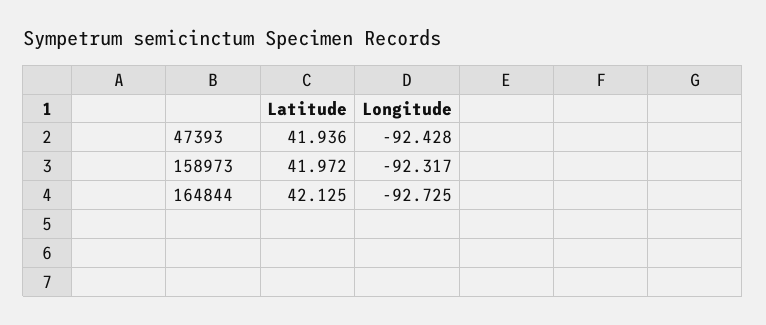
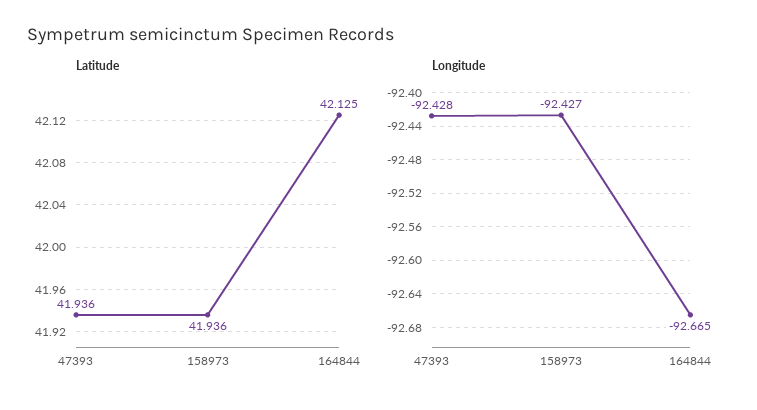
  {
    "Latitude": {
      "47393": 41.936,
-     "158973": 41.972,
+     "158973": 41.936,
      "164844": 42.125
    },
    "Longitude": {
      "47393": -92.428,
-     "158973": -92.317,
+     "158973": -92.427,
-     "164844": -92.725
+     "164844": -92.665
    }
  }

